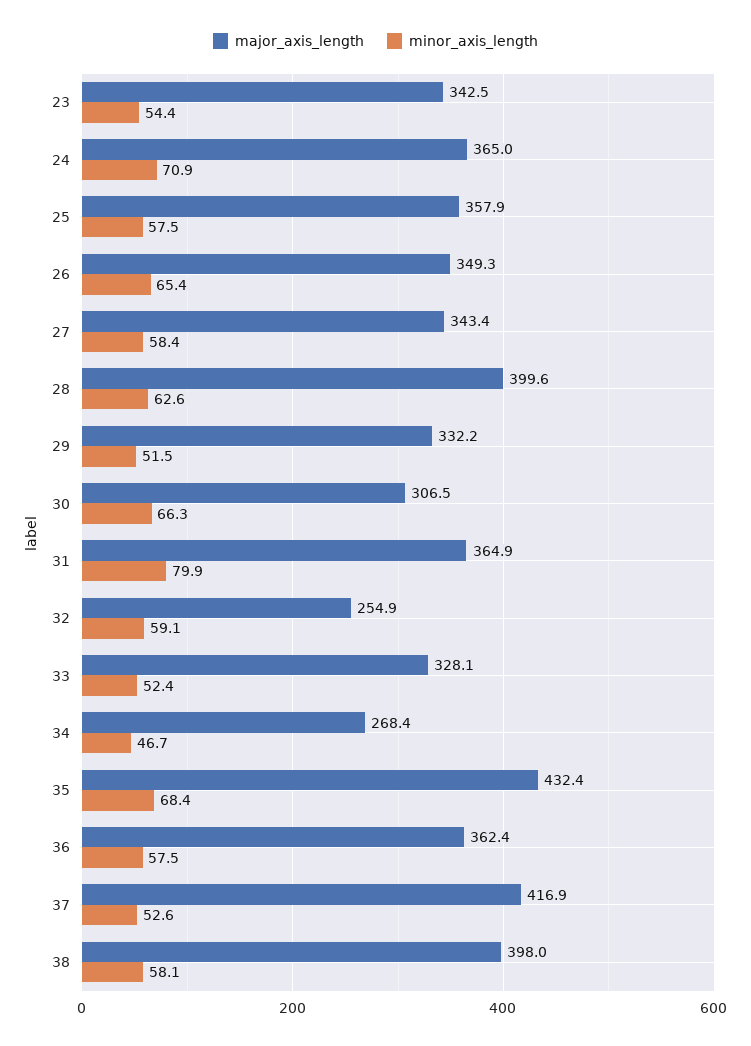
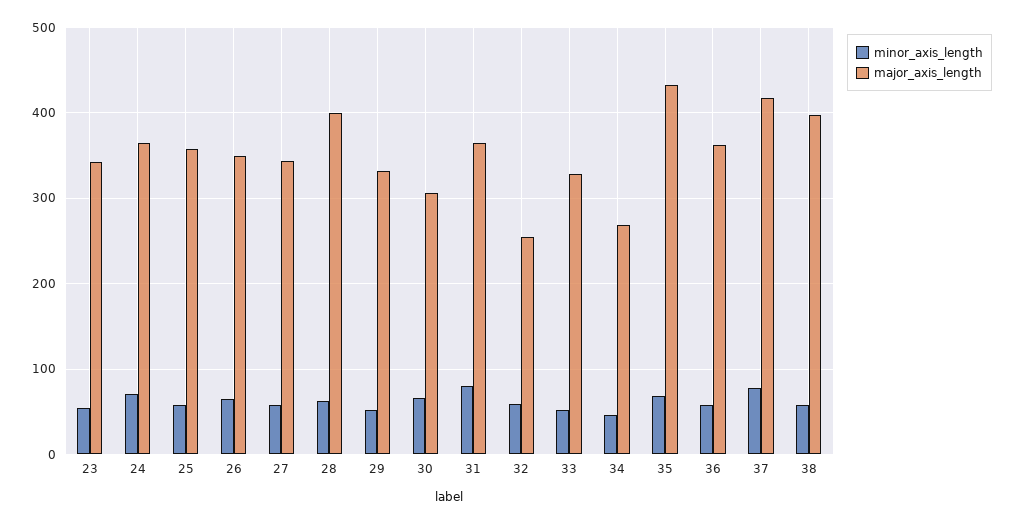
  {
    "major_axis_length": {
      "23": 342.5,
      "24": 365,
      "25": 357.9,
      "26": 349.3,
      "27": 343.4,
      "28": 399.6,
      "29": 332.2,
      "30": 306.5,
      "31": 364.9,
      "32": 254.9,
      "33": 328.1,
      "34": 268.4,
      "35": 432.4,
      "36": 362.4,
      "37": 416.9,
      "38": 398
    },
    "minor_axis_length": {
      "23": 54.4,
      "24": 70.9,
      "25": 57.5,
      "26": 65.4,
      "27": 58.4,
      "28": 62.6,
      "29": 51.5,
      "30": 66.3,
      "31": 79.9,
      "32": 59.1,
      "33": 52.4,
      "34": 46.7,
      "35": 68.4,
      "36": 57.5,
-     "37": 52.6,
+     "37": 80,
      "38": 58.1
    }
  }

